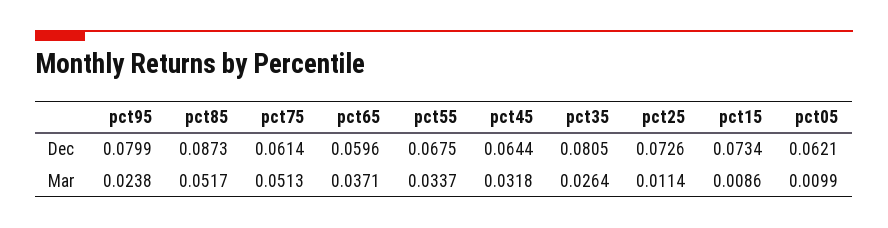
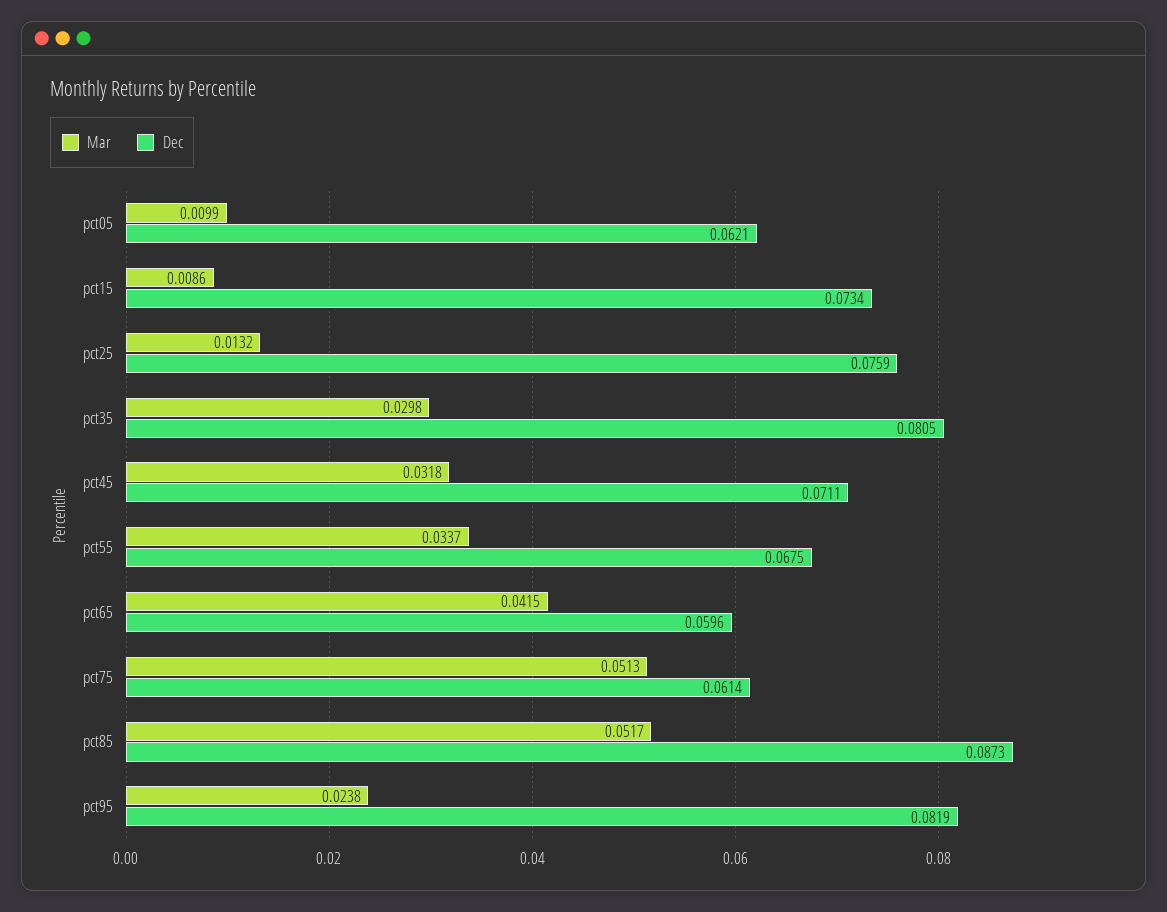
  {
    "Dec": {
-     "pct95": 0.0799,
+     "pct95": 0.0819,
      "pct85": 0.0873,
      "pct75": 0.0614,
      "pct65": 0.0596,
      "pct55": 0.0675,
-     "pct45": 0.0644,
+     "pct45": 0.0711,
      "pct35": 0.0805,
-     "pct25": 0.0726,
+     "pct25": 0.0759,
      "pct15": 0.0734,
      "pct05": 0.0621
    },
    "Mar": {
      "pct95": 0.0238,
      "pct85": 0.0517,
      "pct75": 0.0513,
-     "pct65": 0.0371,
+     "pct65": 0.0415,
      "pct55": 0.0337,
      "pct45": 0.0318,
-     "pct35": 0.0264,
+     "pct35": 0.0298,
-     "pct25": 0.0114,
+     "pct25": 0.0132,
      "pct15": 0.0086,
      "pct05": 0.0099
    }
  }

